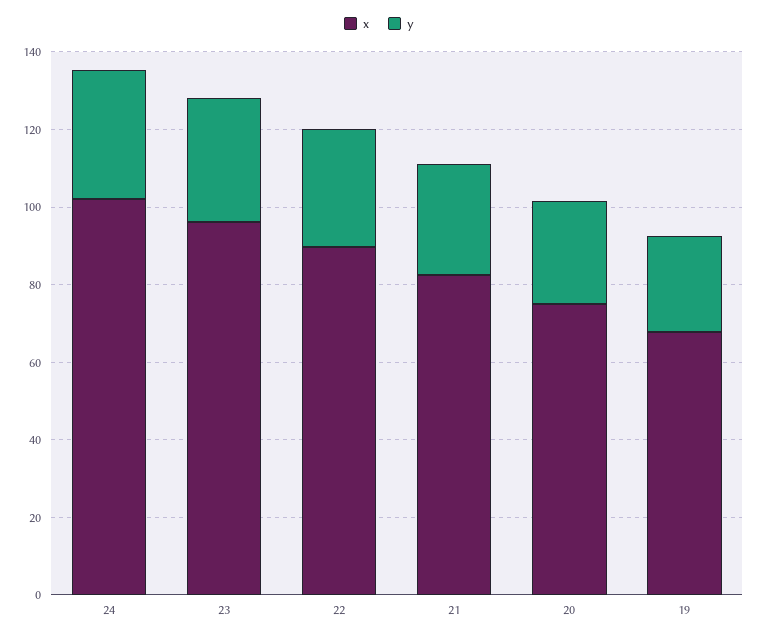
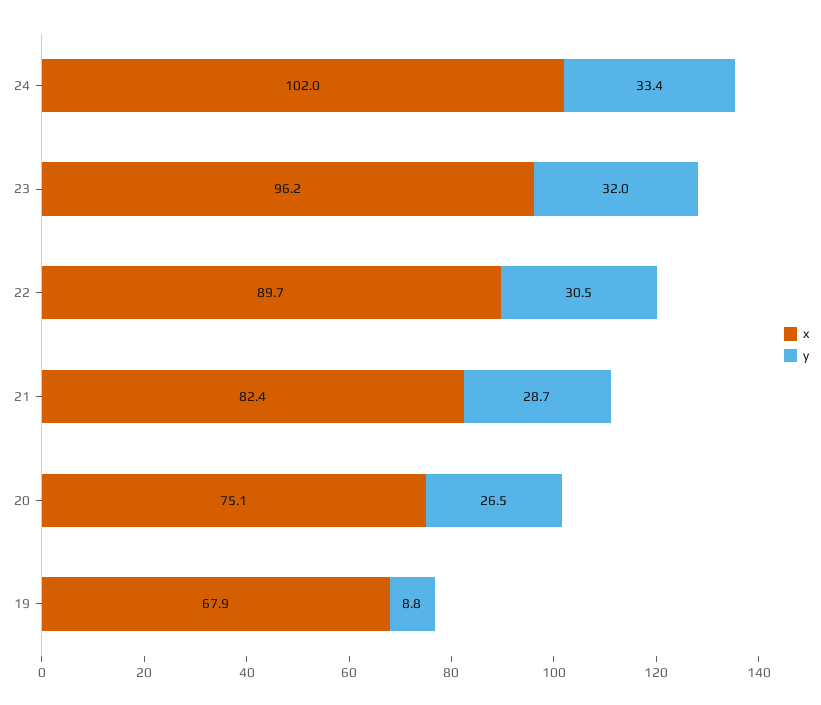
  {
    "x": {
      "24": 102,
      "23": 96.2,
      "22": 89.7,
      "21": 82.4,
      "20": 75.1,
      "19": 67.9
    },
    "y": {
      "24": 33.4,
      "23": 32,
      "22": 30.5,
      "21": 28.7,
      "20": 26.5,
-     "19": 25
+     "19": 8.8
    }
  }

